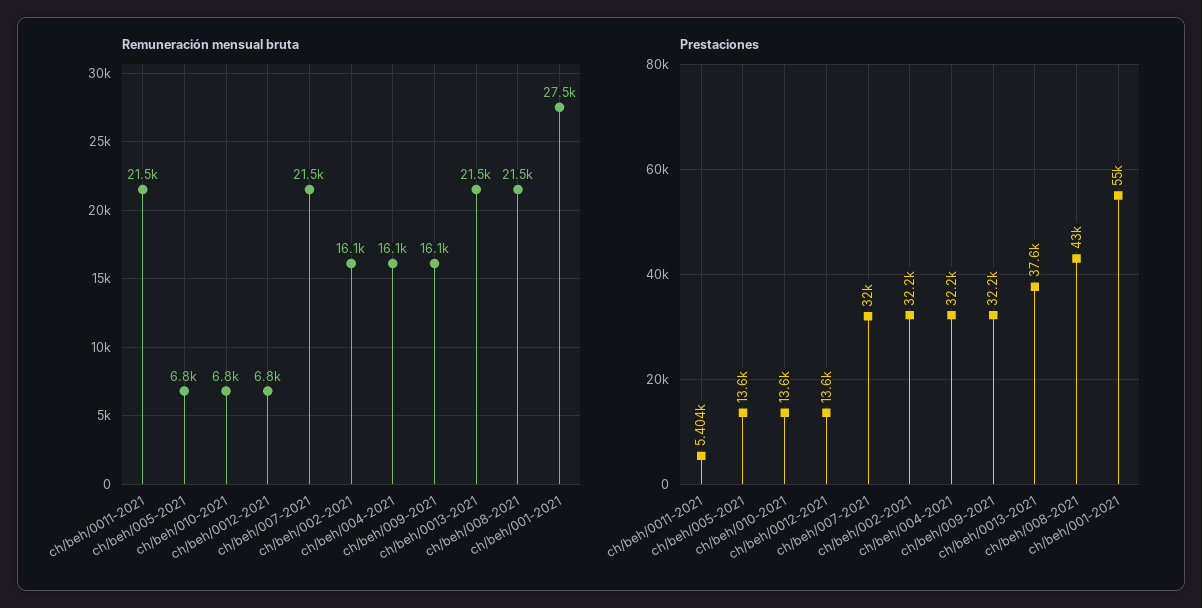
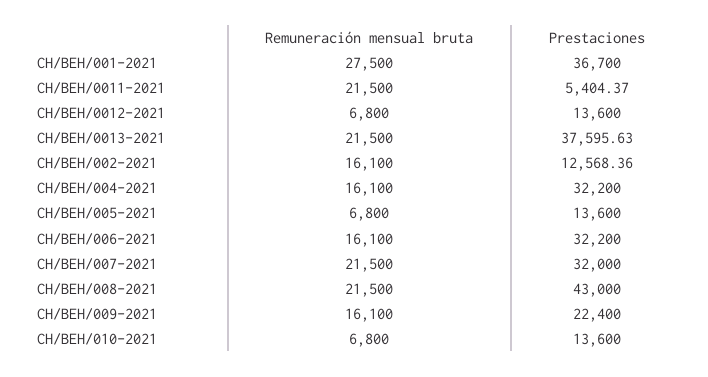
  {
    "Remuneración mensual bruta": {
      "ch/beh/0011-2021": 21500,
      "ch/beh/005-2021": 6800,
      "ch/beh/010-2021": 6800,
      "ch/beh/0012-2021": 6800,
      "ch/beh/007-2021": 21500,
      "ch/beh/002-2021": 16100,
      "ch/beh/004-2021": 16100,
      "ch/beh/009-2021": 16100,
      "ch/beh/0013-2021": 21500,
      "ch/beh/008-2021": 21500,
-     "ch/beh/001-2021": 27500
+     "ch/beh/001-2021": 27500,
+     "CH/BEH/006-2021": 16100
    },
    "Prestaciones": {
      "ch/beh/0011-2021": 5404.37,
      "ch/beh/005-2021": 13600,
      "ch/beh/010-2021": 13600,
      "ch/beh/0012-2021": 13600,
      "ch/beh/007-2021": 32000,
-     "ch/beh/002-2021": 32200,
+     "ch/beh/002-2021": 12568.36,
      "ch/beh/004-2021": 32200,
-     "ch/beh/009-2021": 32200,
+     "ch/beh/009-2021": 22400,
      "ch/beh/0013-2021": 37595.63,
      "ch/beh/008-2021": 43000,
-     "ch/beh/001-2021": 55000
+     "ch/beh/001-2021": 36700,
+     "CH/BEH/006-2021": 32200
    }
  }

